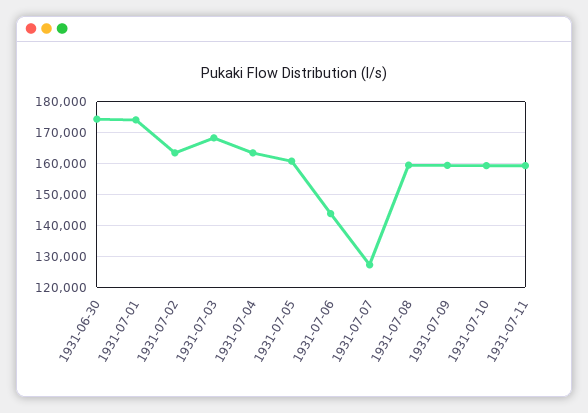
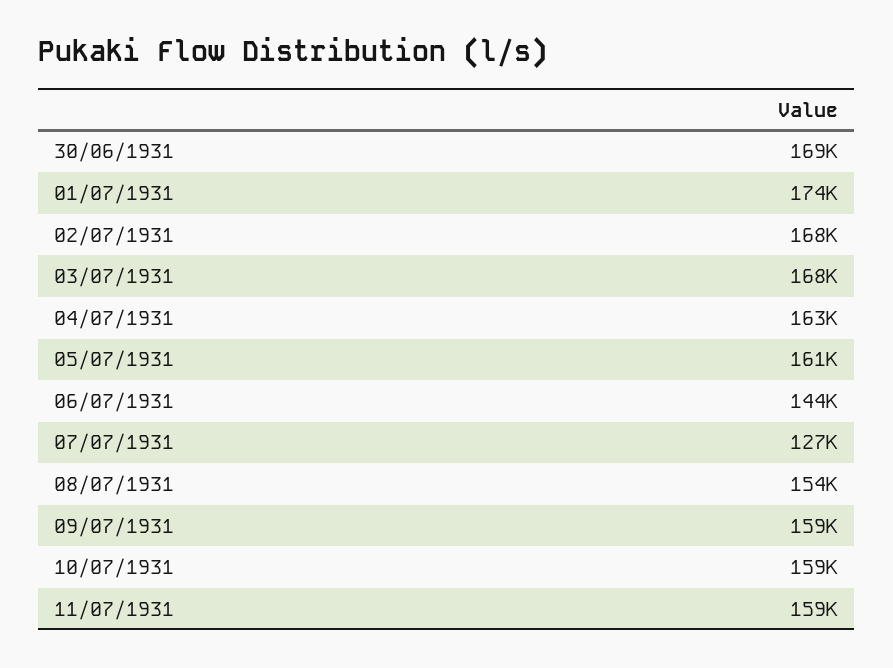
  {
-   "1931-06-30": 174000,
+   "1931-06-30": 169000,
    "1931-07-01": 174000,
-   "1931-07-02": 164000,
+   "1931-07-02": 168000,
    "1931-07-03": 168000,
    "1931-07-04": 163000,
    "1931-07-05": 161000,
    "1931-07-06": 144000,
    "1931-07-07": 127000,
-   "1931-07-08": 160000,
+   "1931-07-08": 154000,
    "1931-07-09": 159000,
    "1931-07-10": 159000,
    "1931-07-11": 159000
  }

